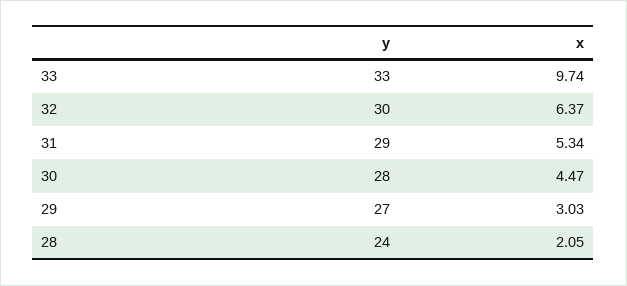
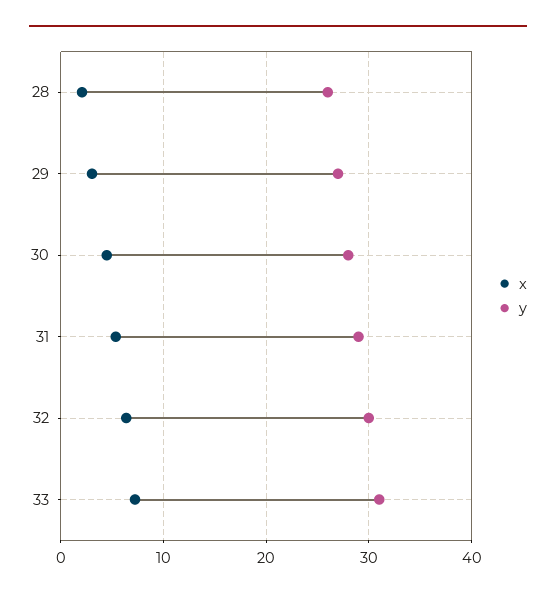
  {
    "y": {
-     "33": 33,
+     "33": 31,
      "32": 30,
      "31": 29,
      "30": 28,
      "29": 27,
-     "28": 24
+     "28": 26
    },
    "x": {
-     "33": 9.74,
+     "33": 7,
      "32": 6.37,
      "31": 5.34,
      "30": 4.47,
      "29": 3.03,
      "28": 2.05
    }
  }

